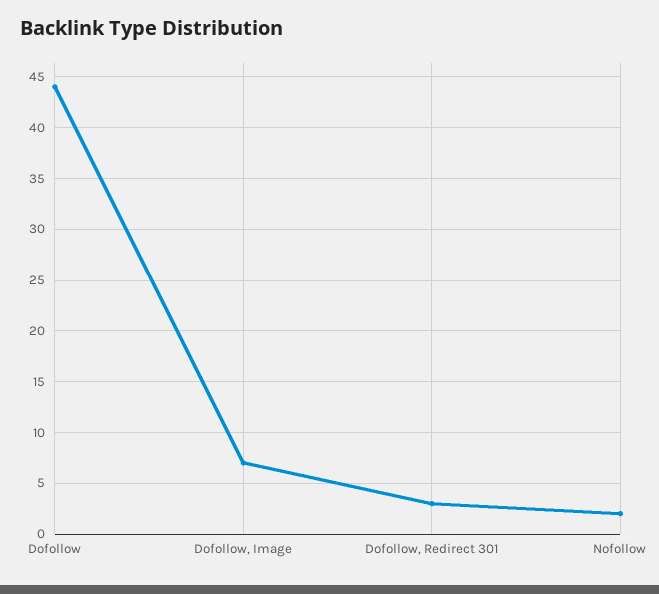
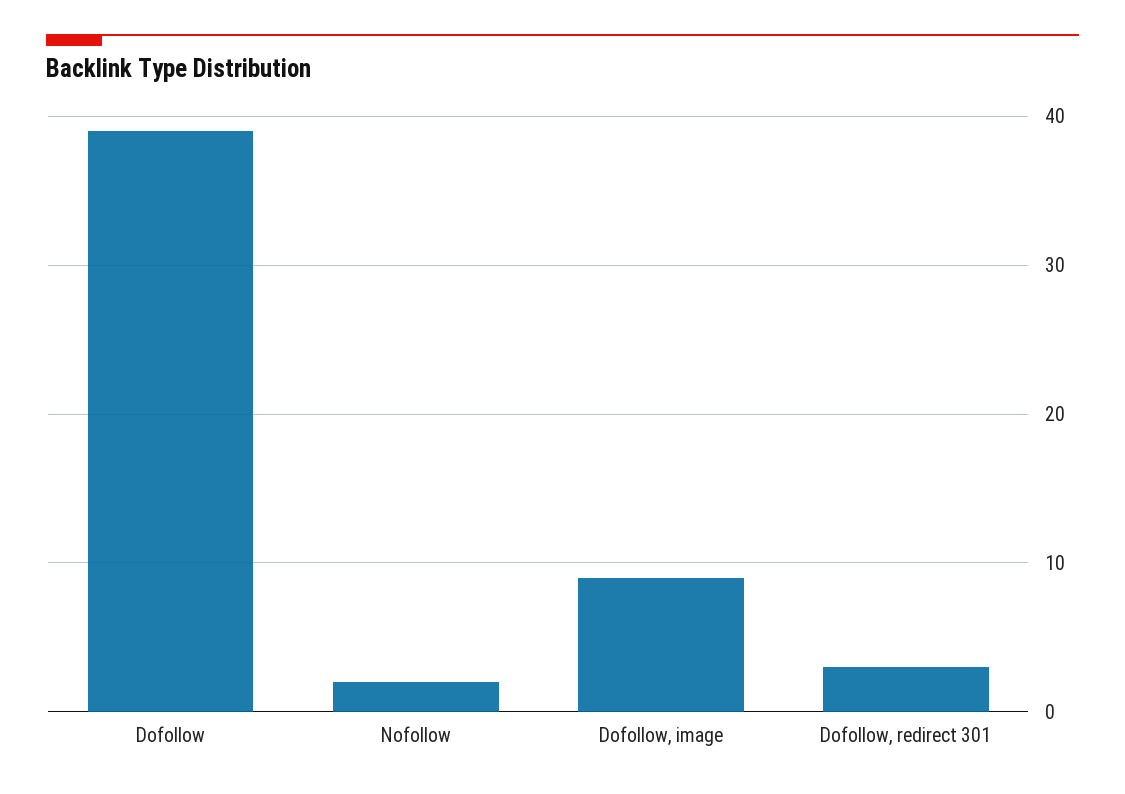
  {
-   "Dofollow": 44,
+   "Dofollow": 39,
-   "Dofollow, Image": 7,
+   "Dofollow, Image": 9,
    "Dofollow, Redirect 301": 3,
    "Nofollow": 2
  }

